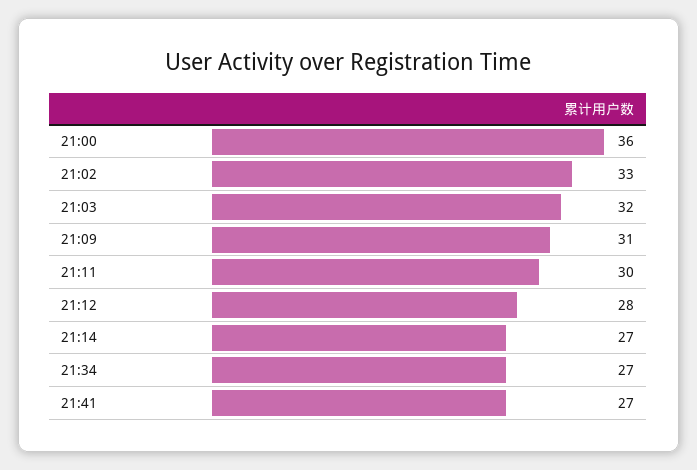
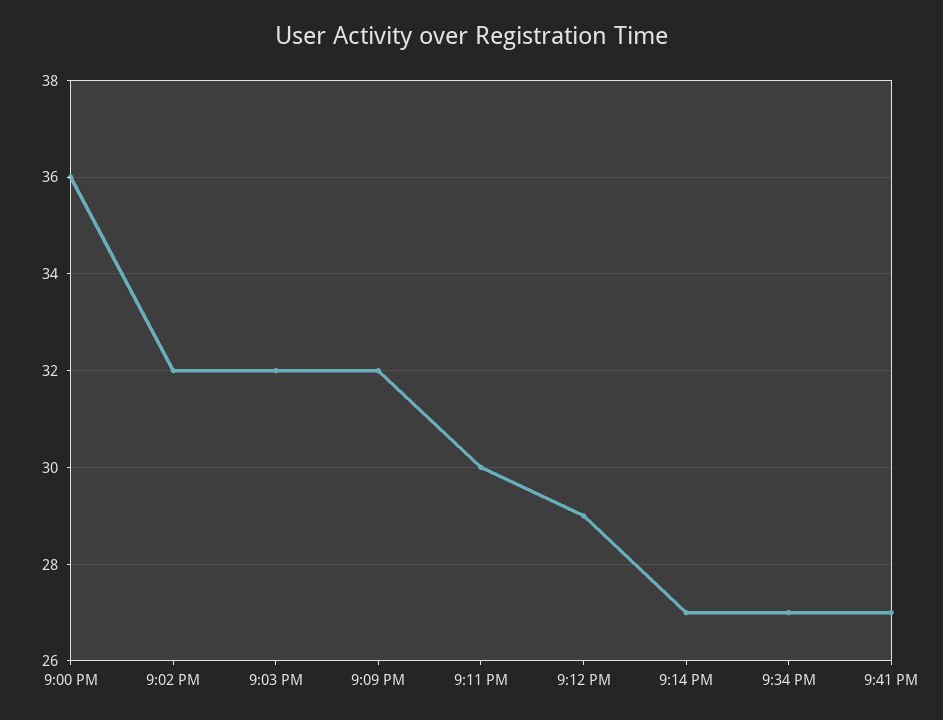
  {
    "21:00": 36,
-   "21:02": 33,
+   "21:02": 32,
    "21:03": 32,
-   "21:09": 31,
+   "21:09": 32,
    "21:11": 30,
-   "21:12": 28,
+   "21:12": 29,
    "21:14": 27,
    "21:34": 27,
    "21:41": 27
  }

